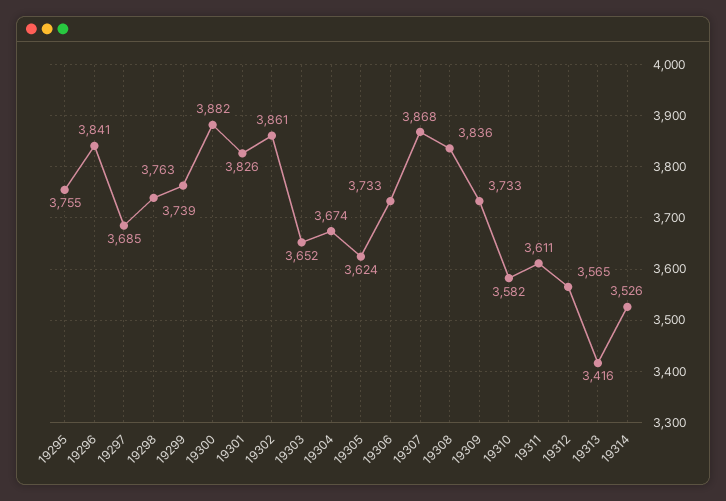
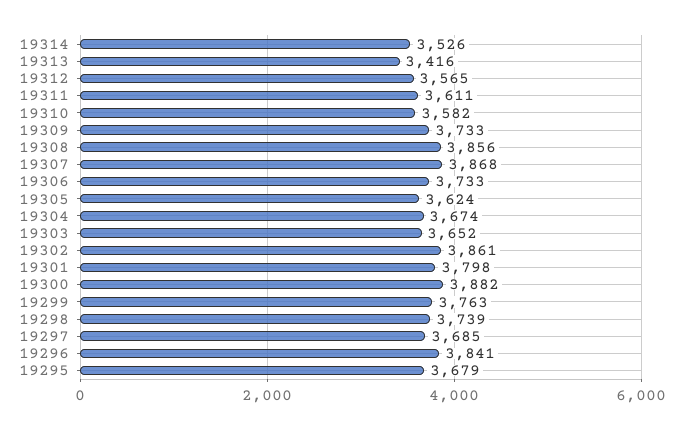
  {
-   "19295": 3755,
+   "19295": 3679,
    "19296": 3841,
    "19297": 3685,
    "19298": 3739,
    "19299": 3763,
    "19300": 3882,
-   "19301": 3826,
+   "19301": 3798,
    "19302": 3861,
    "19303": 3652,
    "19304": 3674,
    "19305": 3624,
    "19306": 3733,
    "19307": 3868,
-   "19308": 3836,
+   "19308": 3856,
    "19309": 3733,
    "19310": 3582,
    "19311": 3611,
    "19312": 3565,
    "19313": 3416,
    "19314": 3526
  }

